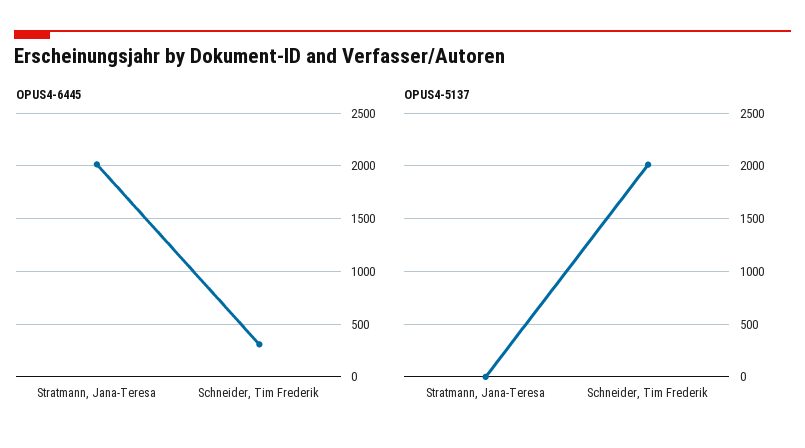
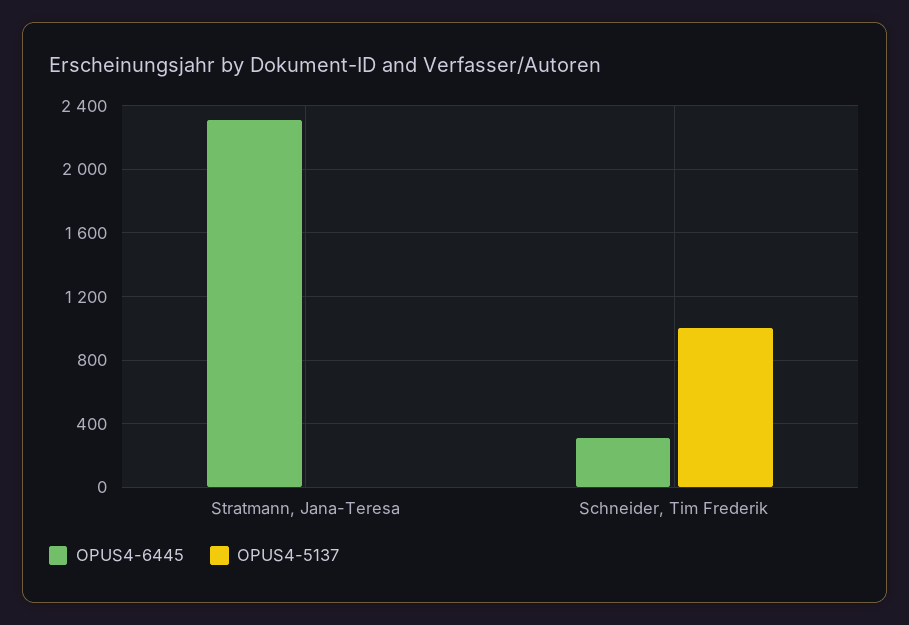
  {
    "OPUS4-6445": {
-     "Stratmann, Jana-Teresa": 2000,
+     "Stratmann, Jana-Teresa": 2300,
      "Schneider, Tim Frederik": 300
    },
    "OPUS4-5137": {
      "Stratmann, Jana-Teresa": 0,
-     "Schneider, Tim Frederik": 2000
+     "Schneider, Tim Frederik": 1000
    }
  }

